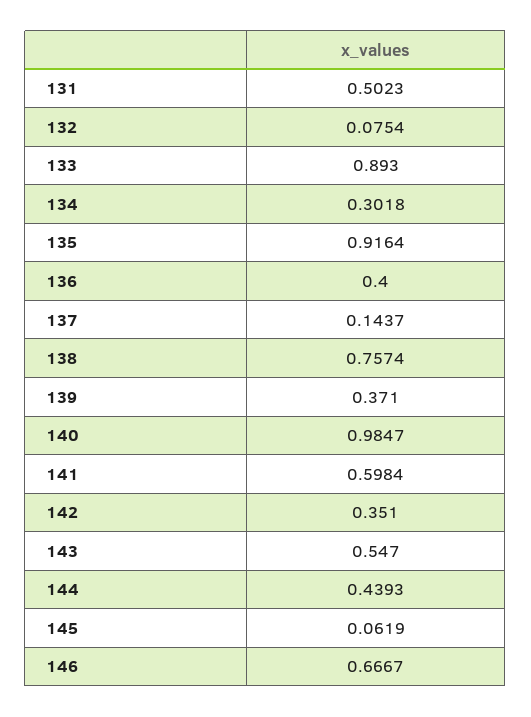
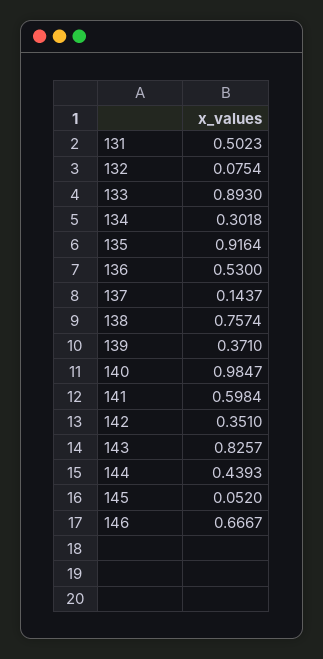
  {
    "131": 0.5023,
    "132": 0.0754,
    "133": 0.893,
    "134": 0.3018,
    "135": 0.9164,
-   "136": 0.4,
+   "136": 0.53,
    "137": 0.1437,
    "138": 0.7574,
    "139": 0.371,
    "140": 0.9847,
    "141": 0.5984,
    "142": 0.351,
-   "143": 0.547,
+   "143": 0.8257,
    "144": 0.4393,
-   "145": 0.0619,
+   "145": 0.052,
    "146": 0.6667
  }

